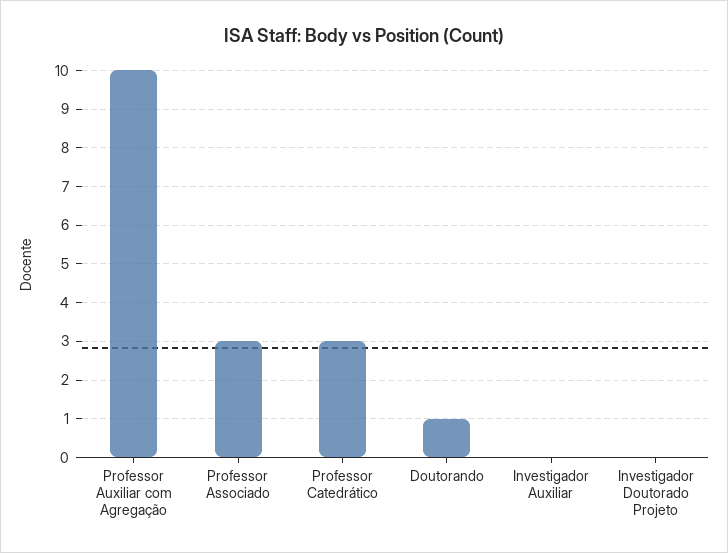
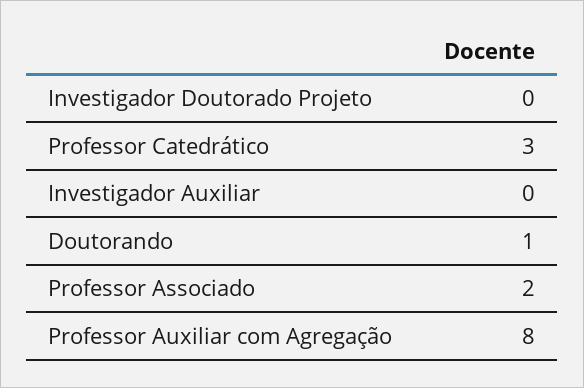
  {
-   "Professor Auxiliar com Agregação": 10,
+   "Professor Auxiliar com Agregação": 8,
-   "Professor Associado": 3,
+   "Professor Associado": 2,
    "Professor Catedrático": 3,
    "Doutorando": 1,
    "Investigador Auxiliar": 0,
    "Investigador Doutorado Projeto": 0
  }

